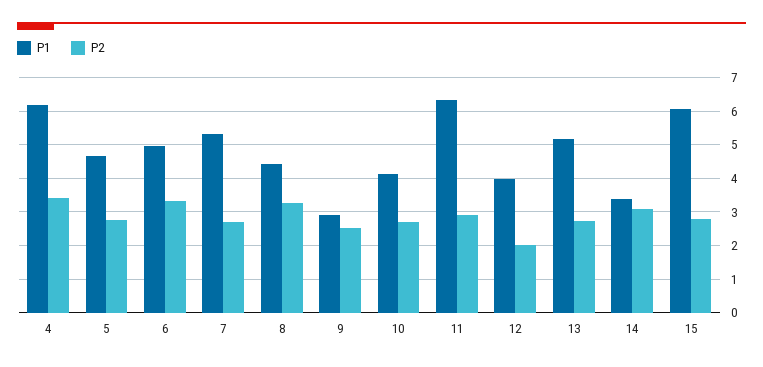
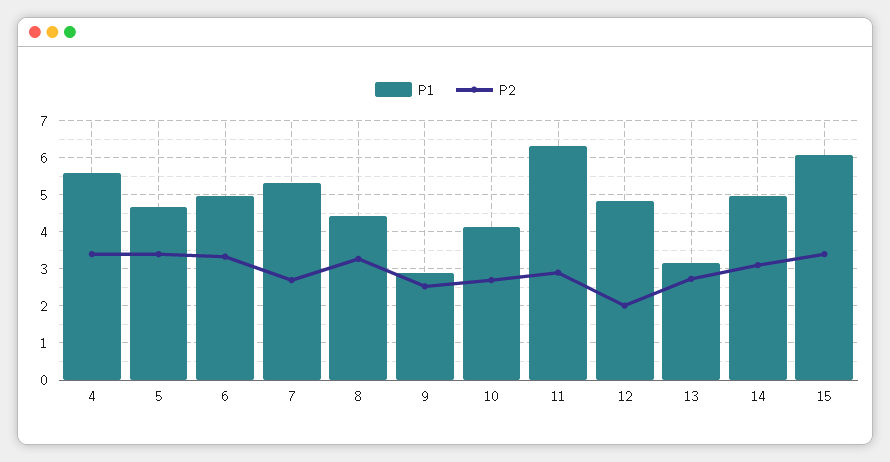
  {
    "P1": {
-     "4": 6.2,
+     "4": 5.6,
      "5": 4.6,
      "6": 5,
      "7": 5.4,
      "8": 4.4,
      "9": 3,
      "10": 4.2,
      "11": 6.4,
-     "12": 4,
+     "12": 4.8,
-     "13": 5.2,
+     "13": 3.2,
-     "14": 3.4,
+     "14": 5,
      "15": 6
    },
    "P2": {
      "4": 3.4,
-     "5": 2.8,
+     "5": 3.4,
      "6": 3.4,
      "7": 2.8,
      "8": 3.2,
      "9": 2.6,
      "10": 2.8,
      "11": 3,
      "12": 2,
      "13": 2.8,
      "14": 3.2,
-     "15": 2.8
+     "15": 3.4
    }
  }

